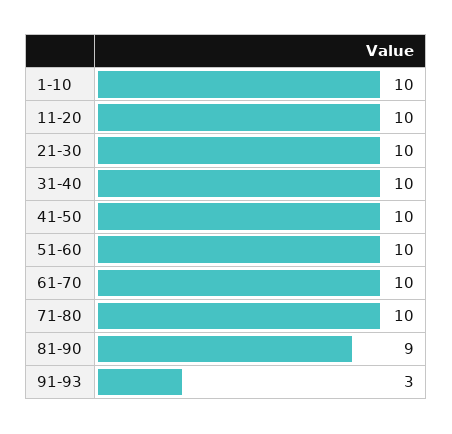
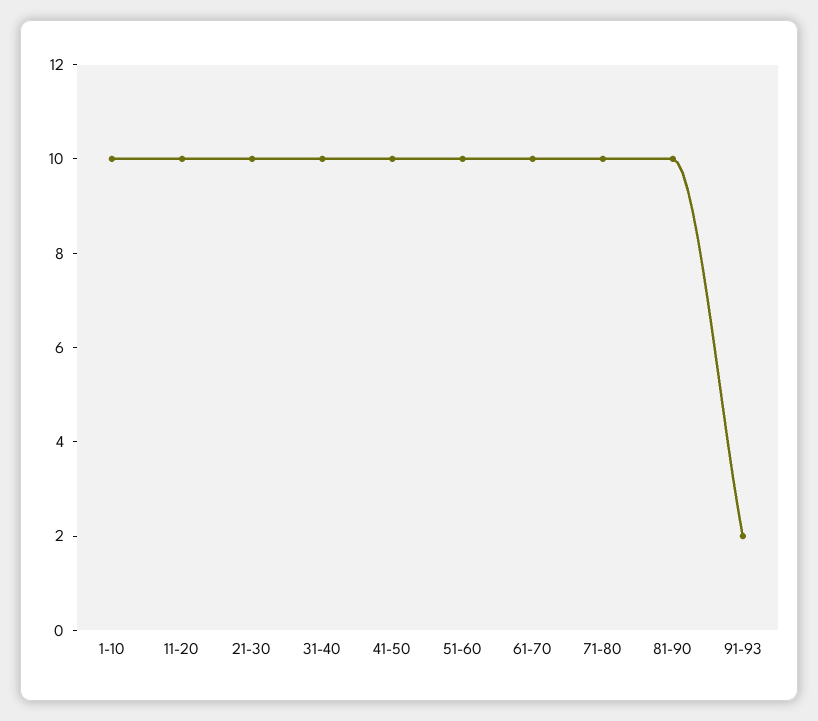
  {
    "1-10": 10,
    "11-20": 10,
    "21-30": 10,
    "31-40": 10,
    "41-50": 10,
    "51-60": 10,
    "61-70": 10,
    "71-80": 10,
-   "81-90": 9,
+   "81-90": 10,
-   "91-93": 3
+   "91-93": 2
  }

